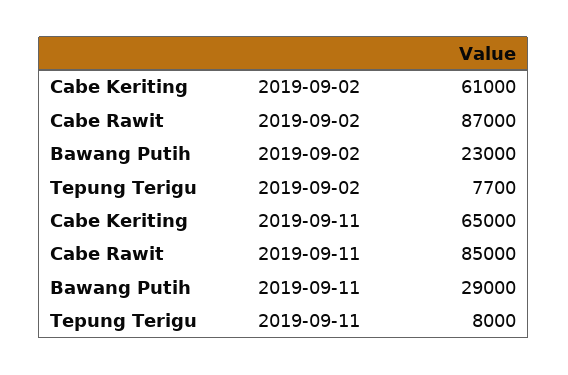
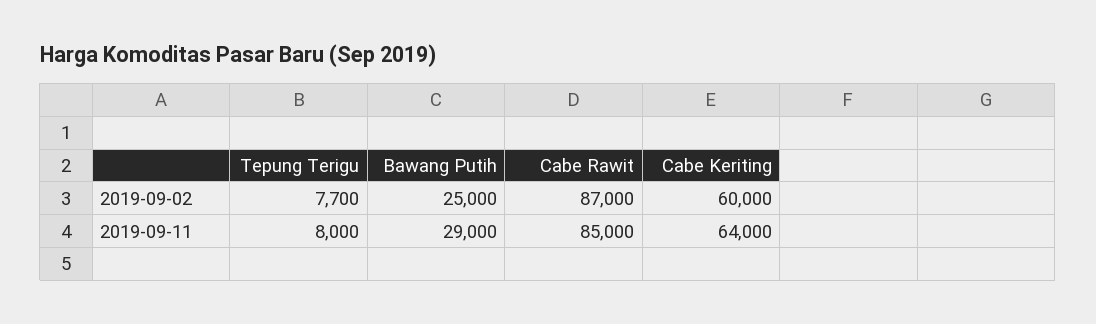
  {
    "Cabe Keriting": {
-     "2019-09-02": 61000,
+     "2019-09-02": 60000,
-     "2019-09-11": 65000
+     "2019-09-11": 64000
    },
    "Cabe Rawit": {
      "2019-09-02": 87000,
      "2019-09-11": 85000
    },
    "Bawang Putih": {
-     "2019-09-02": 23000,
+     "2019-09-02": 25000,
      "2019-09-11": 29000
    },
    "Tepung Terigu": {
      "2019-09-02": 7700,
      "2019-09-11": 8000
    }
  }

